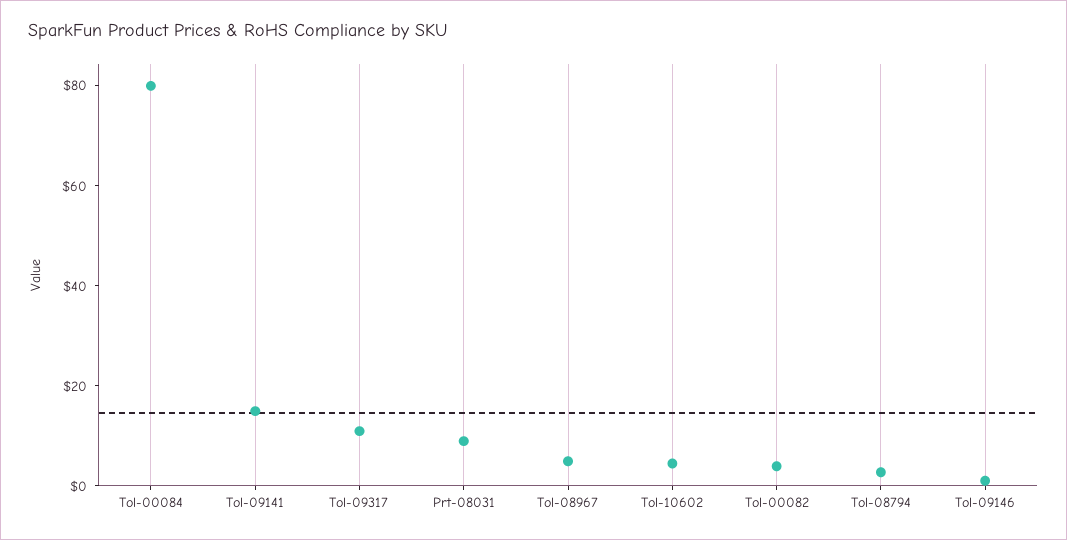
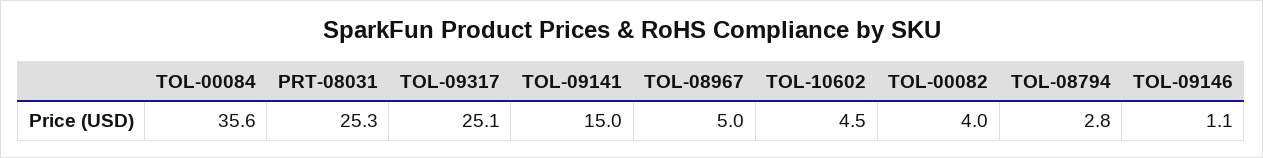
  {
-   "Tol-00084": 80,
+   "Tol-00084": 35.6,
    "Tol-09141": 15,
-   "Tol-09317": 10,
+   "Tol-09317": 25.1,
-   "Prt-08031": 10,
+   "Prt-08031": 25.3,
    "Tol-08967": 5,
    "Tol-10602": 4.5,
    "Tol-00082": 4,
    "Tol-08794": 2.8,
    "Tol-09146": 1.1
  }

